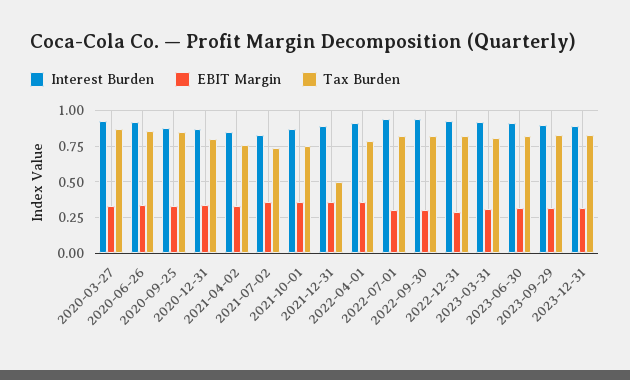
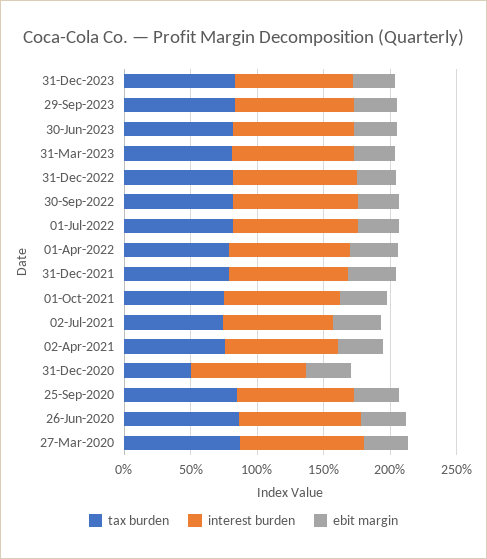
  {
    "Interest Burden": {
      "2020-03-27": 0.95,
      "2020-06-26": 0.9,
      "2020-09-25": 0.9,
      "2020-12-31": 0.85,
      "2021-04-02": 0.85,
      "2021-07-02": 0.85,
      "2021-10-01": 0.85,
      "2021-12-31": 0.9,
      "2022-04-01": 0.9,
      "2022-07-01": 0.95,
      "2022-09-30": 0.95,
      "2022-12-31": 0.95,
      "2023-03-31": 0.9,
      "2023-06-30": 0.9,
      "2023-09-29": 0.9,
      "2023-12-31": 0.9
    },
    "EBIT Margin": {
      "2020-03-27": 0.35,
      "2020-06-26": 0.35,
      "2020-09-25": 0.35,
      "2020-12-31": 0.35,
      "2021-04-02": 0.35,
      "2021-07-02": 0.35,
      "2021-10-01": 0.35,
      "2021-12-31": 0.35,
      "2022-04-01": 0.35,
      "2022-07-01": 0.3,
      "2022-09-30": 0.3,
      "2022-12-31": 0.3,
      "2023-03-31": 0.3,
      "2023-06-30": 0.3,
      "2023-09-29": 0.3,
      "2023-12-31": 0.3
    },
    "Tax Burden": {
      "2020-03-27": 0.85,
      "2020-06-26": 0.85,
      "2020-09-25": 0.85,
-     "2020-12-31": 0.8,
+     "2020-12-31": 0.5,
      "2021-04-02": 0.75,
      "2021-07-02": 0.75,
      "2021-10-01": 0.75,
-     "2021-12-31": 0.5,
+     "2021-12-31": 0.8,
      "2022-04-01": 0.8,
      "2022-07-01": 0.8,
      "2022-09-30": 0.8,
      "2022-12-31": 0.8,
      "2023-03-31": 0.8,
      "2023-06-30": 0.8,
      "2023-09-29": 0.85,
      "2023-12-31": 0.85
    }
  }

